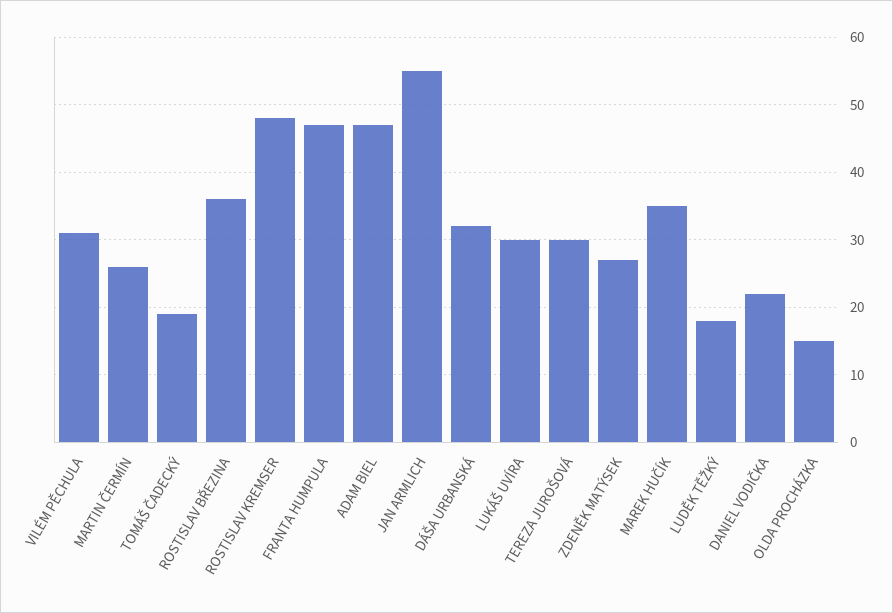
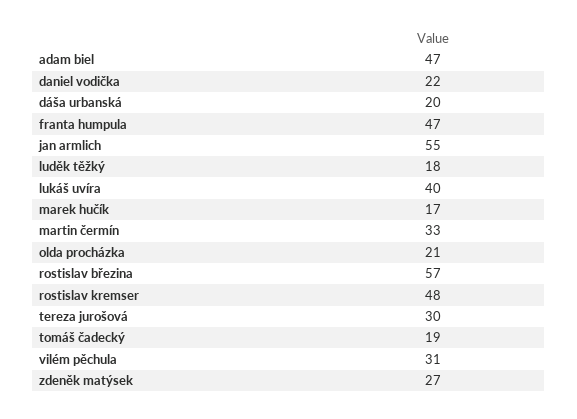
  {
    "VILÉM PĚCHULA": 31,
-   "MARTIN ČERMÍN": 26,
+   "MARTIN ČERMÍN": 33,
    "TOMÁŠ ČADECKÝ": 19,
-   "ROSTISLAV BŘEZINA": 36,
+   "ROSTISLAV BŘEZINA": 57,
    "ROSTISLAV KREMSER": 48,
    "FRANTA HUMPULA": 47,
    "ADAM BIEL": 47,
    "JAN ARMLICH": 55,
-   "DÁŠA URBANSKÁ": 32,
+   "DÁŠA URBANSKÁ": 20,
-   "LUKÁŠ UVÍRA": 30,
+   "LUKÁŠ UVÍRA": 40,
    "TEREZA JUROŠOVÁ": 30,
    "ZDENĚK MATÝSEK": 27,
-   "MAREK HUČÍK": 35,
+   "MAREK HUČÍK": 17,
    "LUDĚK TĚŽKÝ": 18,
    "DANIEL VODIČKA": 22,
-   "OLDA PROCHÁZKA": 15
+   "OLDA PROCHÁZKA": 21
  }

